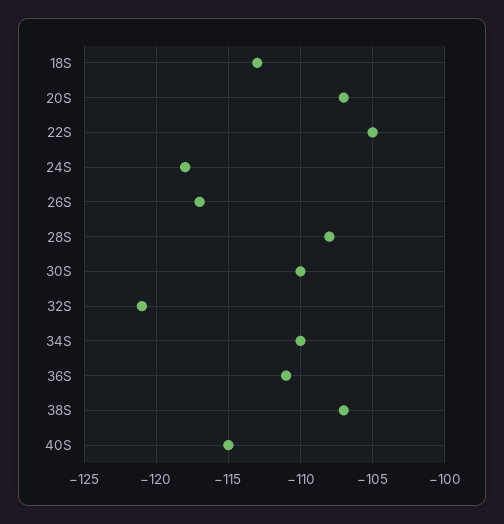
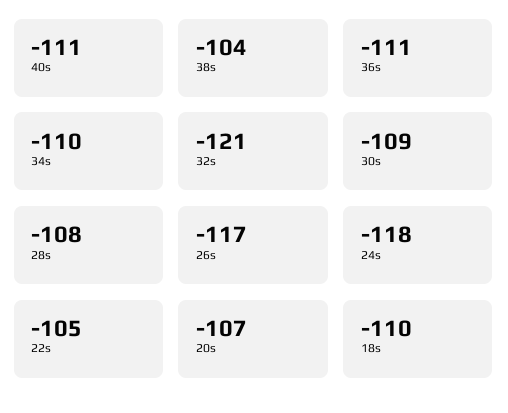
  {
-   "18S": -113,
+   "18S": -110,
    "20S": -107,
    "22S": -105,
    "24S": -118,
    "26S": -117,
    "28S": -108,
-   "30S": -110,
+   "30S": -109,
    "32S": -121,
    "34S": -110,
    "36S": -111,
-   "38S": -107,
+   "38S": -104,
-   "40S": -115
+   "40S": -111
  }

